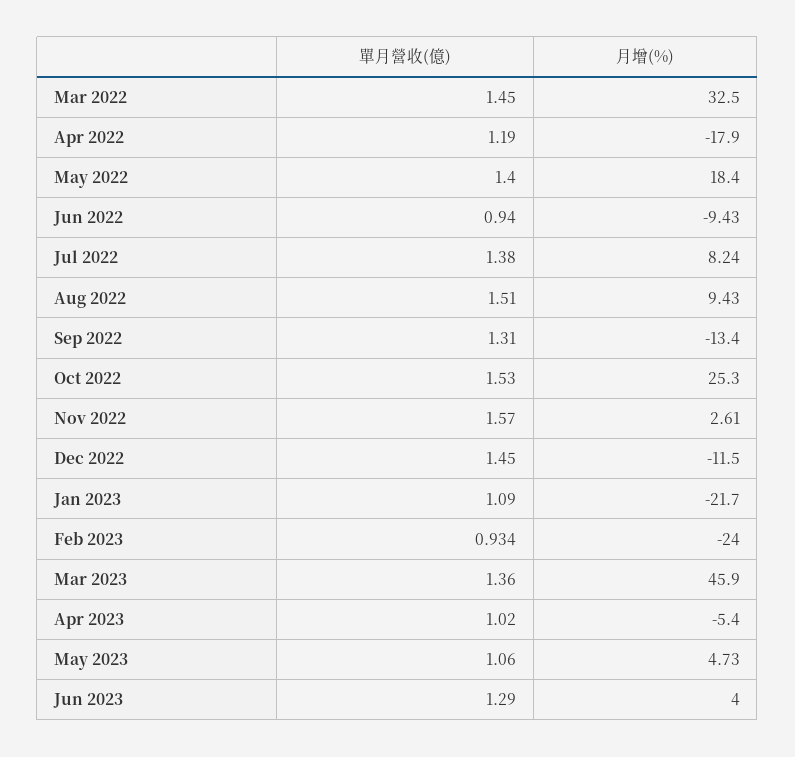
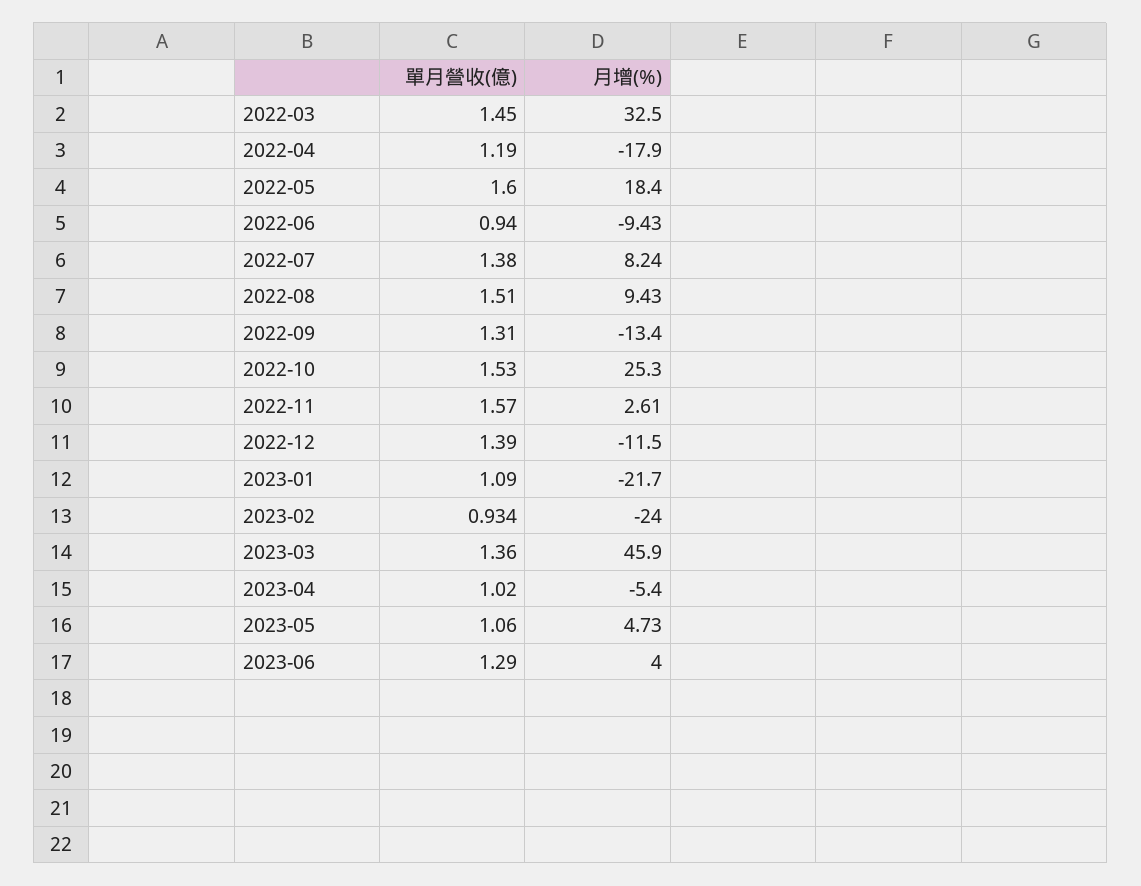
  {
    "單月營收(億)": {
      "Mar 2022": 1.45,
      "Apr 2022": 1.19,
-     "May 2022": 1.4,
+     "May 2022": 1.6,
      "Jun 2022": 0.94,
      "Jul 2022": 1.38,
      "Aug 2022": 1.51,
      "Sep 2022": 1.31,
      "Oct 2022": 1.53,
      "Nov 2022": 1.57,
-     "Dec 2022": 1.45,
+     "Dec 2022": 1.39,
      "Jan 2023": 1.09,
      "Feb 2023": 0.934,
      "Mar 2023": 1.36,
      "Apr 2023": 1.02,
      "May 2023": 1.06,
      "Jun 2023": 1.29
    },
    "月增(%)": {
      "Mar 2022": 32.5,
      "Apr 2022": -17.9,
      "May 2022": 18.4,
      "Jun 2022": -9.43,
      "Jul 2022": 8.24,
      "Aug 2022": 9.43,
      "Sep 2022": -13.4,
      "Oct 2022": 25.3,
      "Nov 2022": 2.61,
      "Dec 2022": -11.5,
      "Jan 2023": -21.7,
      "Feb 2023": -24,
      "Mar 2023": 45.9,
      "Apr 2023": -5.4,
      "May 2023": 4.73,
      "Jun 2023": 4
    }
  }

